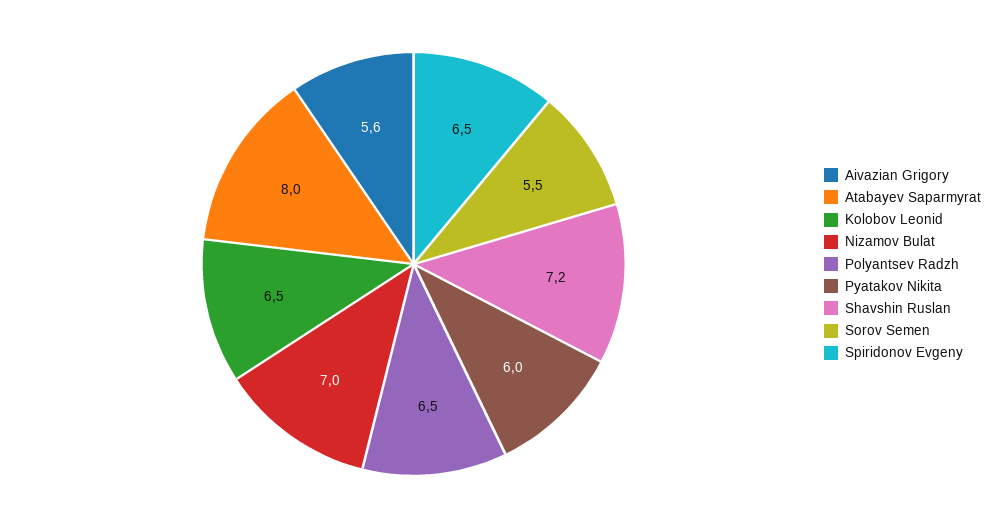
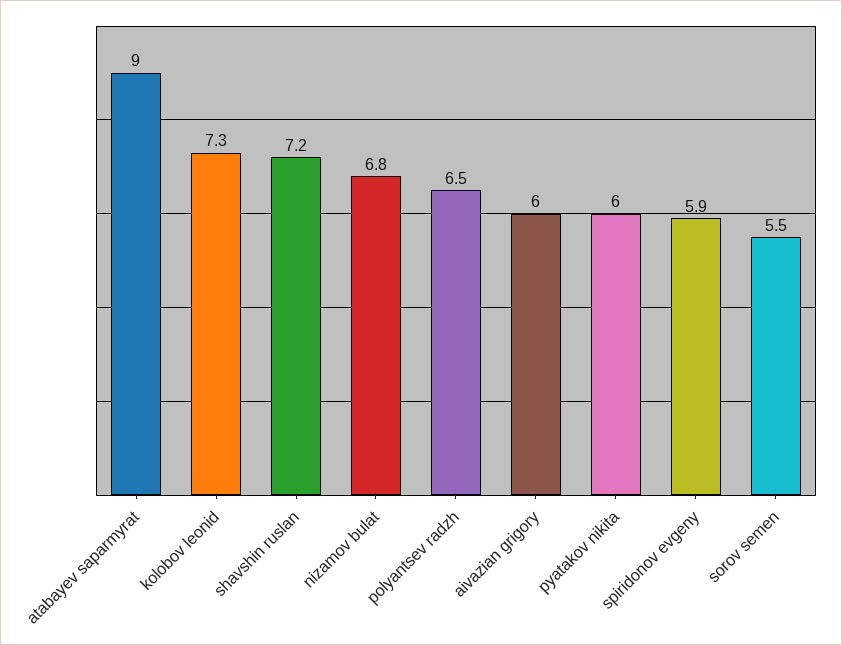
  {
-   "Aivazian Grigory": 5.6,
+   "Aivazian Grigory": 6,
-   "Atabayev Saparmyrat": 8,
+   "Atabayev Saparmyrat": 9,
-   "Kolobov Leonid": 6.5,
+   "Kolobov Leonid": 7.3,
-   "Nizamov Bulat": 7,
+   "Nizamov Bulat": 6.8,
    "Polyantsev Radzh": 6.5,
    "Pyatakov Nikita": 6,
    "Shavshin Ruslan": 7.2,
    "Sorov Semen": 5.5,
-   "Spiridonov Evgeny": 6.5
+   "Spiridonov Evgeny": 5.9
  }

